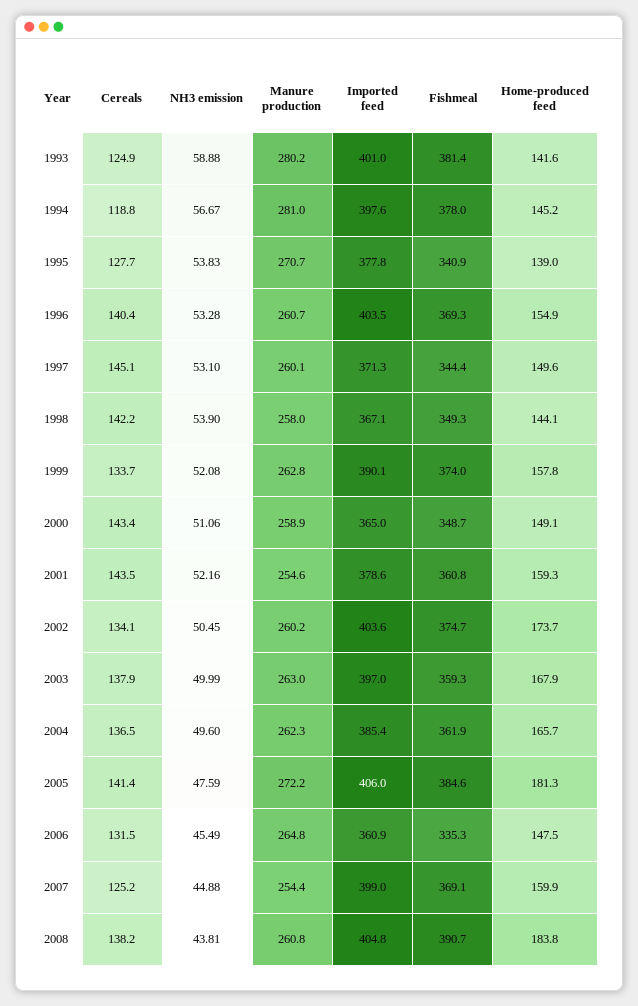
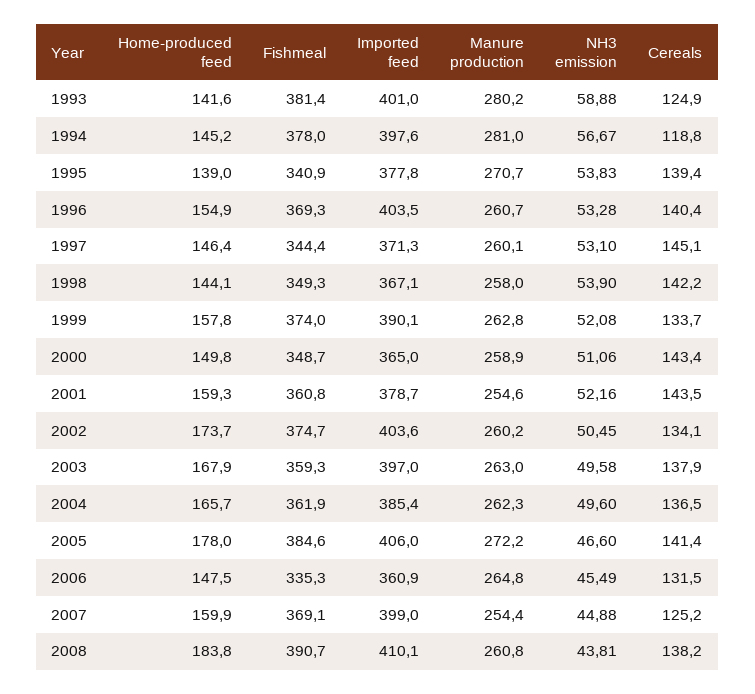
  {
    "Cereals": {
      "1993": 124.9,
      "1994": 118.8,
-     "1995": 127.7,
+     "1995": 139.4,
      "1996": 140.4,
      "1997": 145.1,
      "1998": 142.2,
      "1999": 133.7,
      "2000": 143.4,
      "2001": 143.5,
      "2002": 134.1,
      "2003": 137.9,
      "2004": 136.5,
      "2005": 141.4,
      "2006": 131.5,
      "2007": 125.2,
      "2008": 138.2
    },
    "NH3 emission": {
      "1993": 58.88,
      "1994": 56.67,
      "1995": 53.83,
      "1996": 53.28,
      "1997": 53.1,
      "1998": 53.9,
      "1999": 52.08,
      "2000": 51.06,
      "2001": 52.16,
      "2002": 50.45,
-     "2003": 49.99,
+     "2003": 49.58,
      "2004": 49.6,
-     "2005": 47.59,
+     "2005": 46.6,
      "2006": 45.49,
      "2007": 44.88,
      "2008": 43.81
    },
    "Manure production": {
      "1993": 280.2,
      "1994": 281,
      "1995": 270.7,
      "1996": 260.7,
      "1997": 260.1,
      "1998": 258,
      "1999": 262.8,
      "2000": 258.9,
      "2001": 254.6,
      "2002": 260.2,
      "2003": 263,
      "2004": 262.3,
      "2005": 272.2,
      "2006": 264.8,
      "2007": 254.4,
      "2008": 260.8
    },
    "Imported feed": {
      "1993": 401,
      "1994": 397.6,
      "1995": 377.8,
      "1996": 403.5,
      "1997": 371.3,
      "1998": 367.1,
      "1999": 390.1,
      "2000": 365,
-     "2001": 378.6,
+     "2001": 378.7,
      "2002": 403.6,
      "2003": 397,
      "2004": 385.4,
      "2005": 406,
      "2006": 360.9,
      "2007": 399,
-     "2008": 404.8
+     "2008": 410.1
    },
    "Fishmeal": {
      "1993": 381.4,
      "1994": 378,
      "1995": 340.9,
      "1996": 369.3,
      "1997": 344.4,
      "1998": 349.3,
      "1999": 374,
      "2000": 348.7,
      "2001": 360.8,
      "2002": 374.7,
      "2003": 359.3,
      "2004": 361.9,
      "2005": 384.6,
      "2006": 335.3,
      "2007": 369.1,
      "2008": 390.7
    },
    "Home-produced feed": {
      "1993": 141.6,
      "1994": 145.2,
      "1995": 139,
      "1996": 154.9,
-     "1997": 149.6,
+     "1997": 146.4,
      "1998": 144.1,
      "1999": 157.8,
-     "2000": 149.1,
+     "2000": 149.8,
      "2001": 159.3,
      "2002": 173.7,
      "2003": 167.9,
      "2004": 165.7,
-     "2005": 181.3,
+     "2005": 178,
      "2006": 147.5,
      "2007": 159.9,
      "2008": 183.8
    }
  }

